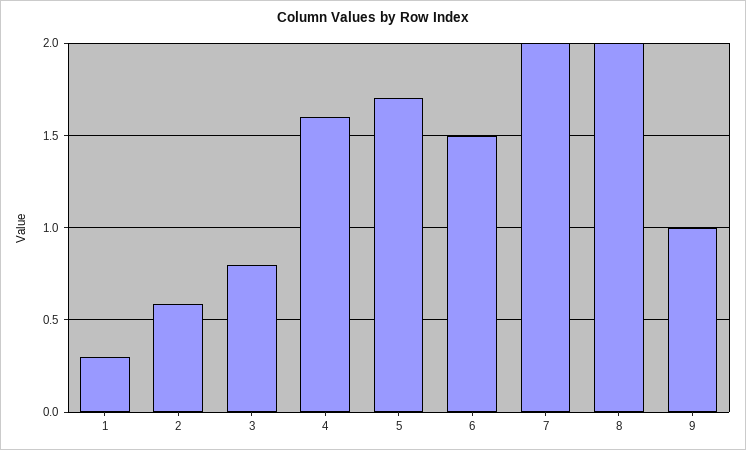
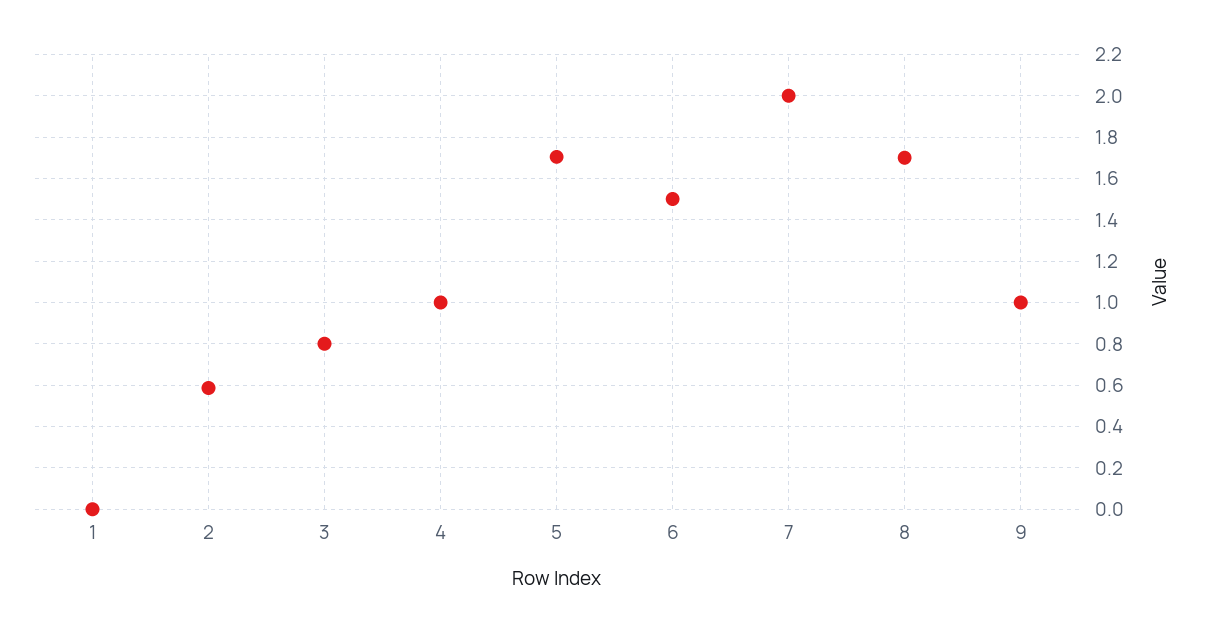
  {
-   "1": 0.3,
+   "1": 0,
    "2": 0.6,
    "3": 0.8,
-   "4": 1.6,
+   "4": 1,
    "5": 1.7,
    "6": 1.5,
    "7": 2,
-   "8": 2,
+   "8": 1.7,
    "9": 1
  }

